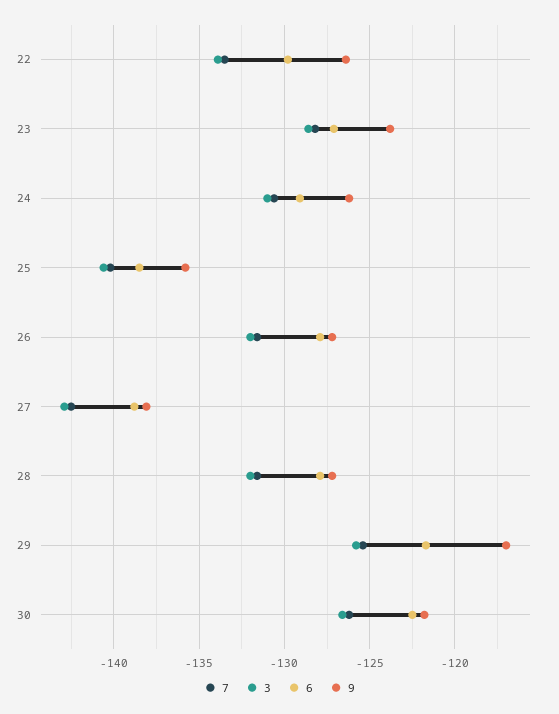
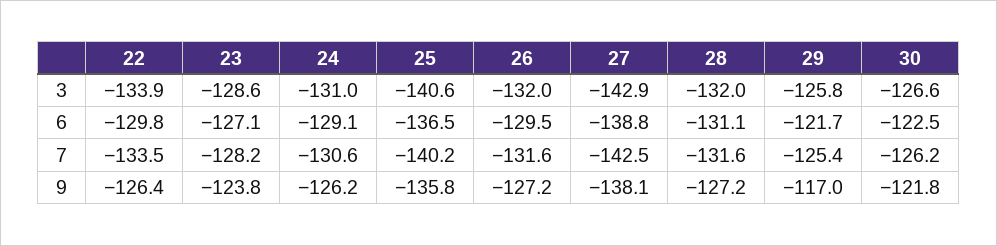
  {
    "7": {
      "22": -133.5,
      "23": -128.2,
      "24": -130.6,
      "25": -140.2,
      "26": -131.6,
      "27": -142.5,
      "28": -131.6,
      "29": -125.4,
      "30": -126.2
    },
    "3": {
      "22": -133.9,
      "23": -128.6,
      "24": -131,
      "25": -140.6,
      "26": -132,
      "27": -142.9,
      "28": -132,
      "29": -125.8,
      "30": -126.6
    },
    "6": {
      "22": -129.8,
      "23": -127.1,
      "24": -129.1,
-     "25": -138.5,
+     "25": -136.5,
-     "26": -128,
+     "26": -129.5,
      "27": -138.8,
-     "28": -128,
+     "28": -131.1,
      "29": -121.7,
      "30": -122.5
    },
    "9": {
      "22": -126.4,
      "23": -123.8,
      "24": -126.2,
      "25": -135.8,
      "26": -127.2,
      "27": -138.1,
      "28": -127.2,
      "29": -117,
      "30": -121.8
    }
  }

